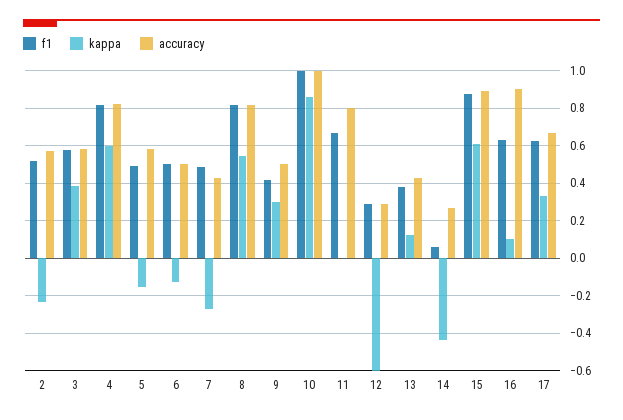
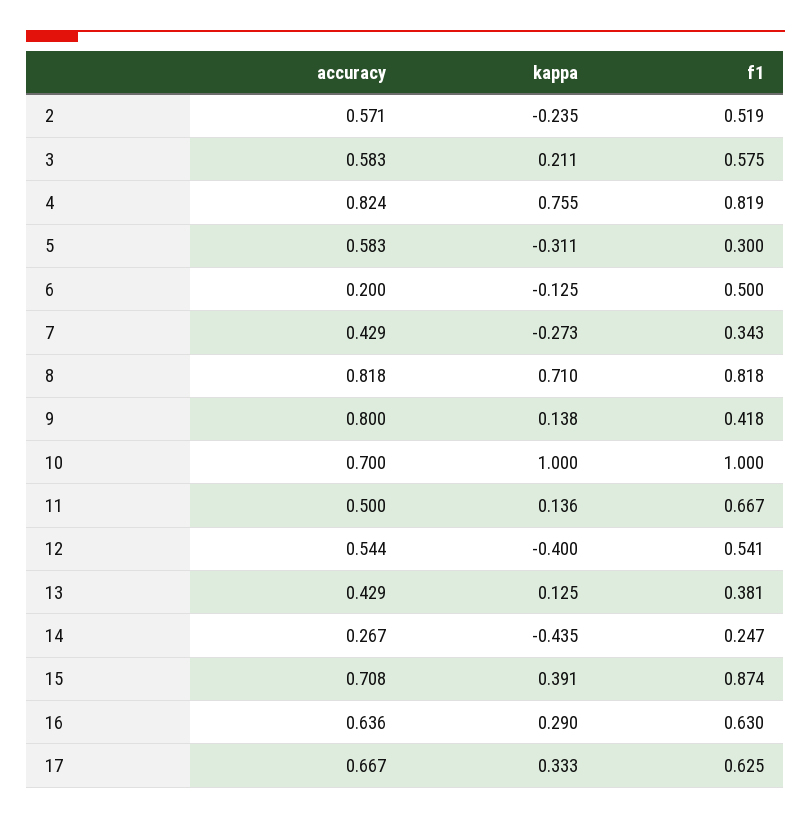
  {
    "f1": {
      "2": 0.519,
      "3": 0.575,
      "4": 0.819,
-     "5": 0.5,
+     "5": 0.3,
      "6": 0.5,
-     "7": 0.5,
+     "7": 0.343,
      "8": 0.818,
      "9": 0.418,
      "10": 1,
      "11": 0.667,
-     "12": 0.3,
+     "12": 0.541,
      "13": 0.381,
-     "14": 0.05,
+     "14": 0.247,
      "15": 0.874,
      "16": 0.63,
      "17": 0.625
    },
    "kappa": {
      "2": -0.235,
-     "3": 0.4,
+     "3": 0.211,
-     "4": 0.6,
+     "4": 0.755,
-     "5": -0.15,
+     "5": -0.311,
      "6": -0.125,
      "7": -0.273,
-     "8": 0.55,
+     "8": 0.71,
-     "9": 0.3,
+     "9": 0.138,
-     "10": 0.85,
+     "10": 1,
-     "11": 0,
+     "11": 0.136,
-     "12": -0.6,
+     "12": -0.4,
      "13": 0.125,
      "14": -0.435,
-     "15": 0.6,
+     "15": 0.391,
-     "16": 0.1,
+     "16": 0.29,
      "17": 0.333
    },
    "accuracy": {
      "2": 0.571,
      "3": 0.583,
      "4": 0.824,
      "5": 0.583,
-     "6": 0.5,
+     "6": 0.2,
      "7": 0.429,
      "8": 0.818,
-     "9": 0.5,
+     "9": 0.8,
-     "10": 1,
+     "10": 0.7,
-     "11": 0.8,
+     "11": 0.5,
-     "12": 0.3,
+     "12": 0.544,
      "13": 0.429,
      "14": 0.267,
-     "15": 0.9,
+     "15": 0.708,
-     "16": 0.9,
+     "16": 0.636,
      "17": 0.667
    }
  }

